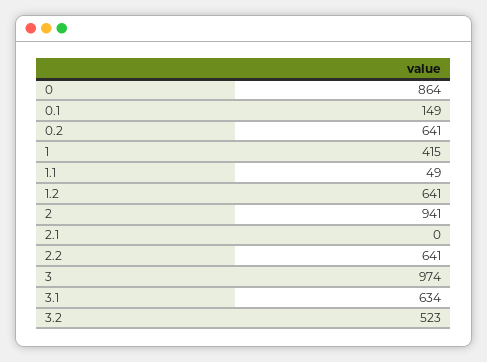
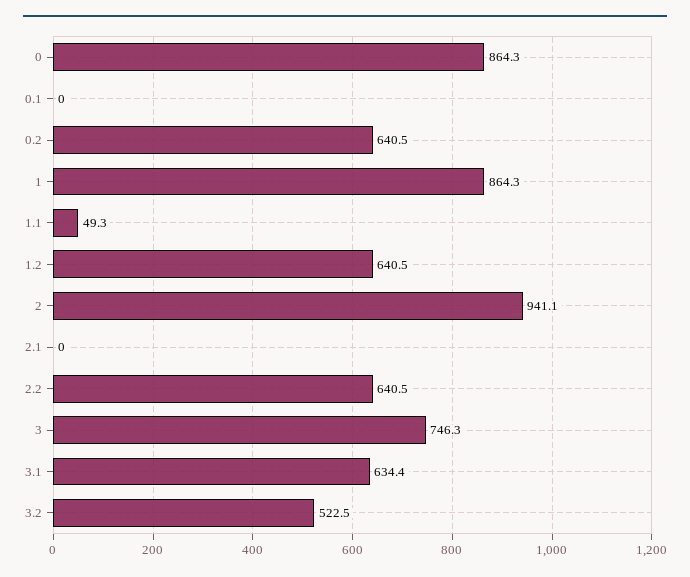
  {
    "0": 864.3,
-   "0.1": 149,
+   "0.1": 0,
    "0.2": 640.5,
-   "1": 415,
+   "1": 864.3,
    "1.1": 49.3,
    "1.2": 640.5,
    "2": 941.1,
    "2.1": 0,
    "2.2": 640.5,
-   "3": 974,
+   "3": 746.3,
    "3.1": 634.4,
    "3.2": 522.5
  }

